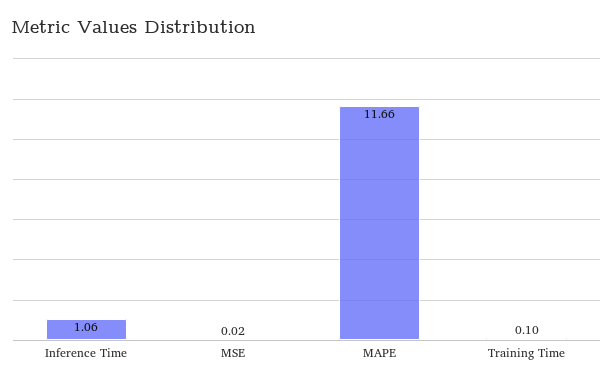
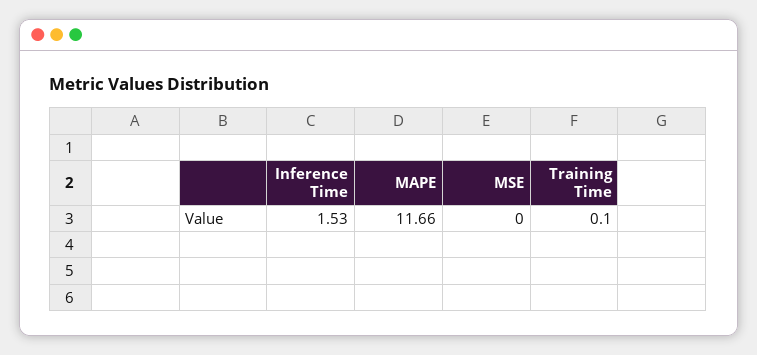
  {
-   "Inference Time": 1.06,
+   "Inference Time": 1.53,
-   "MSE": 0.02,
+   "MSE": 0,
    "MAPE": 11.66,
    "Training Time": 0.1
  }

